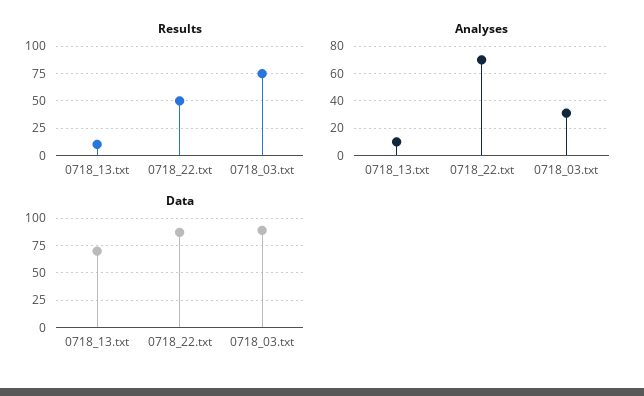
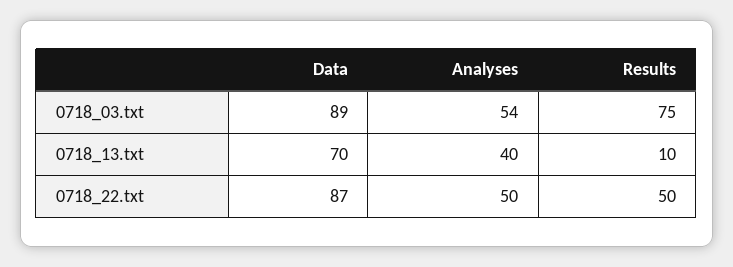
  {
    "Results": {
      "0718_13.txt": 10,
      "0718_22.txt": 50,
      "0718_03.txt": 75
    },
    "Analyses": {
-     "0718_13.txt": 10,
+     "0718_13.txt": 40,
-     "0718_22.txt": 70,
+     "0718_22.txt": 50,
-     "0718_03.txt": 30
+     "0718_03.txt": 54
    },
    "Data": {
      "0718_13.txt": 70,
      "0718_22.txt": 87,
      "0718_03.txt": 89
    }
  }

